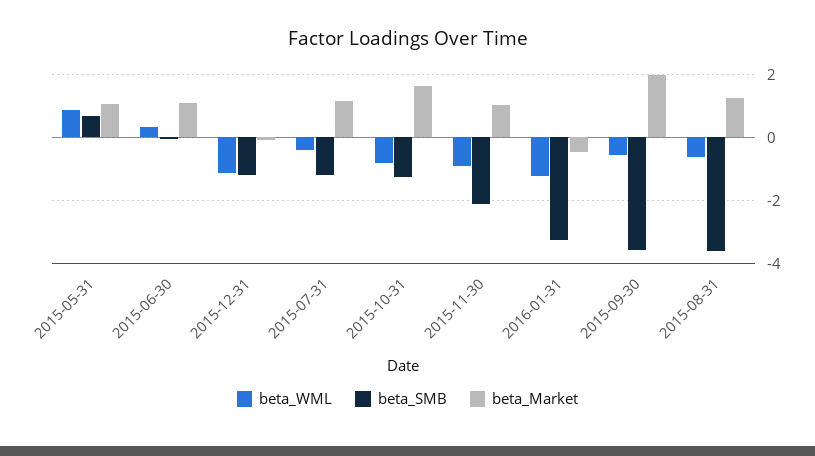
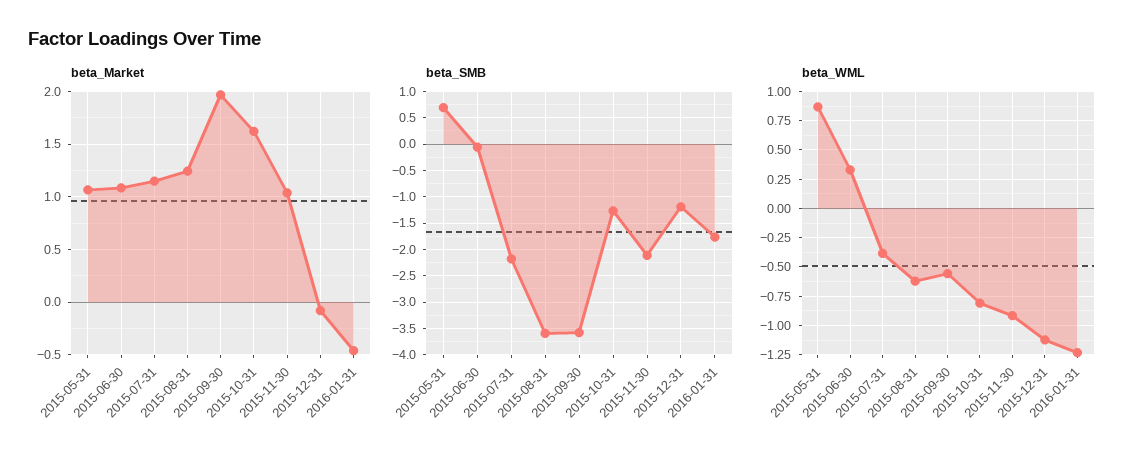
  {
    "beta_WML": {
      "2015-05-31": 0.8,
      "2015-06-30": 0.4,
      "2015-12-31": -1.2,
      "2015-07-31": -0.4,
      "2015-10-31": -0.8,
      "2015-11-30": -1,
      "2016-01-31": -1.2,
      "2015-09-30": -0.6,
      "2015-08-31": -0.6
    },
    "beta_SMB": {
      "2015-05-31": 0.6,
      "2015-06-30": 0,
      "2015-12-31": -1.2,
-     "2015-07-31": -1.2,
+     "2015-07-31": -2.25,
      "2015-10-31": -1.2,
      "2015-11-30": -2.2,
-     "2016-01-31": -3.2,
+     "2016-01-31": -1.75,
      "2015-09-30": -3.6,
      "2015-08-31": -3.6
    },
    "beta_Market": {
      "2015-05-31": 1.1,
      "2015-06-30": 1.1,
      "2015-12-31": -0.1,
      "2015-07-31": 1.1,
      "2015-10-31": 1.6,
      "2015-11-30": 1,
      "2016-01-31": -0.5,
      "2015-09-30": 2,
      "2015-08-31": 1.2
    }
  }

